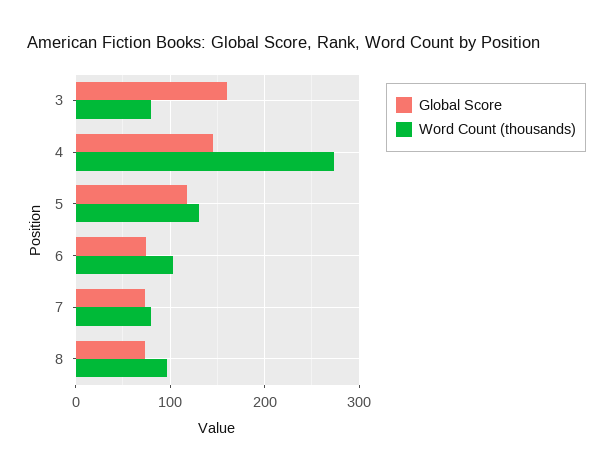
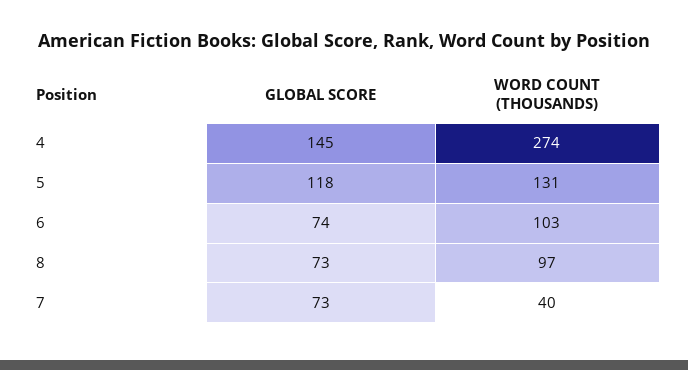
  {
    "Global Score": {
-     "3": 160,
      "4": 145,
      "5": 118,
      "6": 74,
      "7": 73,
      "8": 73
    },
    "Word Count (thousands)": {
-     "3": 80,
      "4": 274,
      "5": 131,
      "6": 103,
-     "7": 80,
+     "7": 40,
      "8": 97
    }
  }

